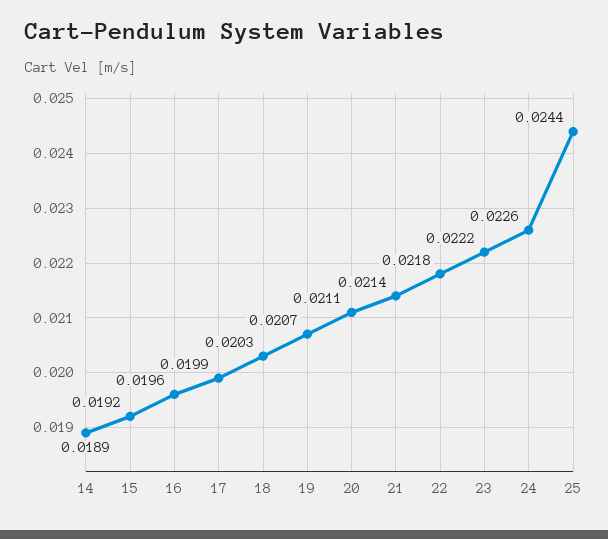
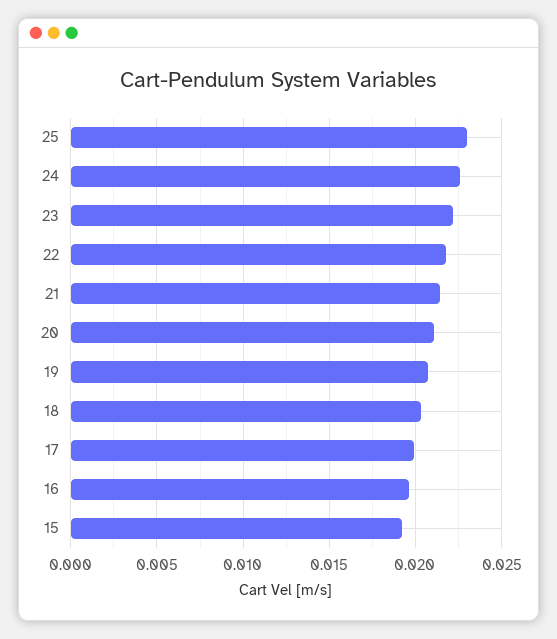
  {
-   "14": 0.0189,
    "15": 0.0192,
    "16": 0.0196,
    "17": 0.0199,
    "18": 0.0203,
    "19": 0.0207,
    "20": 0.0211,
    "21": 0.0214,
    "22": 0.0218,
    "23": 0.0222,
    "24": 0.0226,
-   "25": 0.0244
+   "25": 0.023
  }

